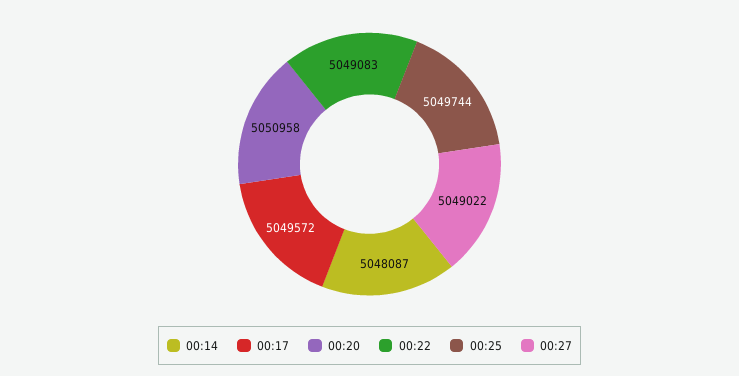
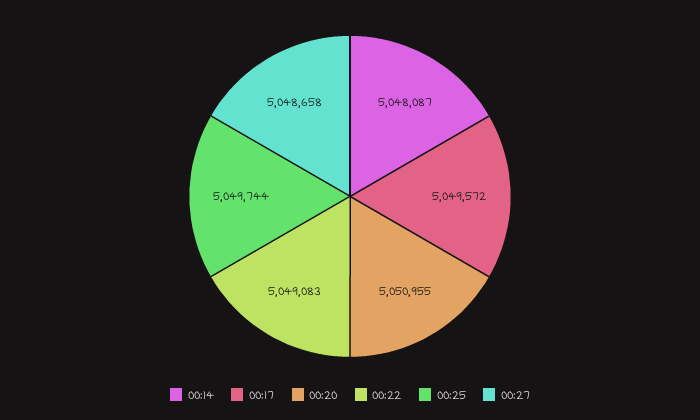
  {
    "00:14": 5048087,
    "00:17": 5049572,
-   "00:20": 5050958,
+   "00:20": 5050955,
    "00:22": 5049083,
    "00:25": 5049744,
-   "00:27": 5049022
+   "00:27": 5048658
  }

